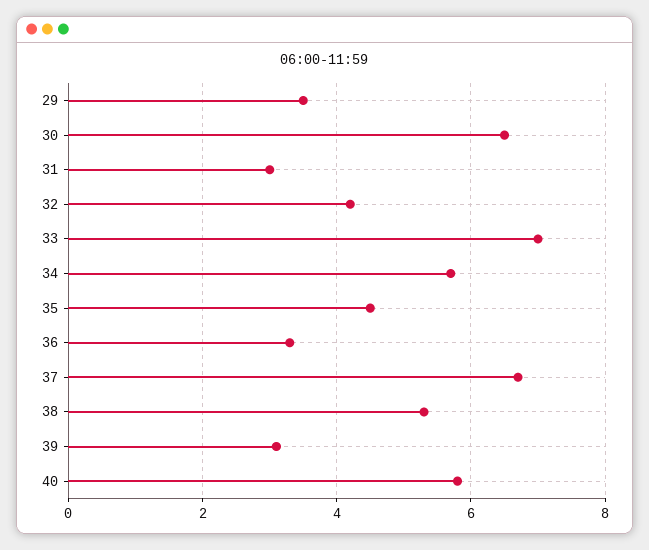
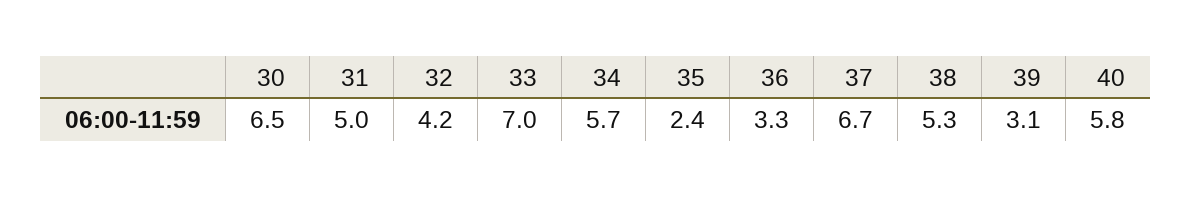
  {
-   "29": 3.5,
    "30": 6.5,
-   "31": 3,
+   "31": 5,
    "32": 4.2,
    "33": 7,
    "34": 5.7,
-   "35": 4.5,
+   "35": 2.4,
    "36": 3.3,
    "37": 6.7,
    "38": 5.3,
    "39": 3.1,
    "40": 5.8
  }

